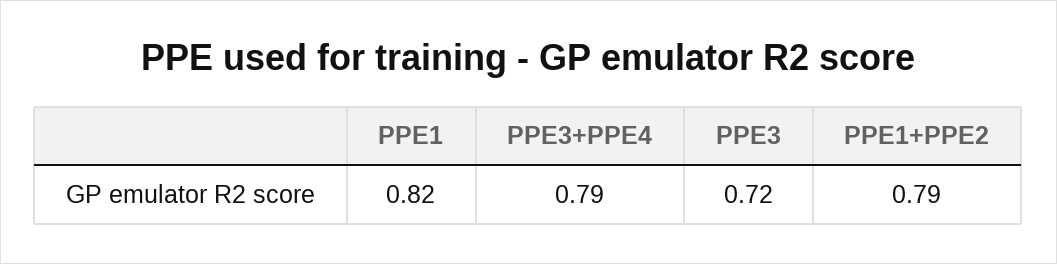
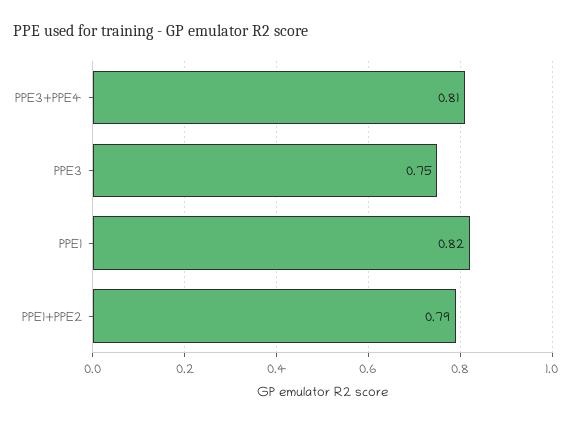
  {
    "PPE1": 0.82,
-   "PPE3+PPE4": 0.79,
+   "PPE3+PPE4": 0.81,
-   "PPE3": 0.72,
+   "PPE3": 0.75,
    "PPE1+PPE2": 0.79
  }

